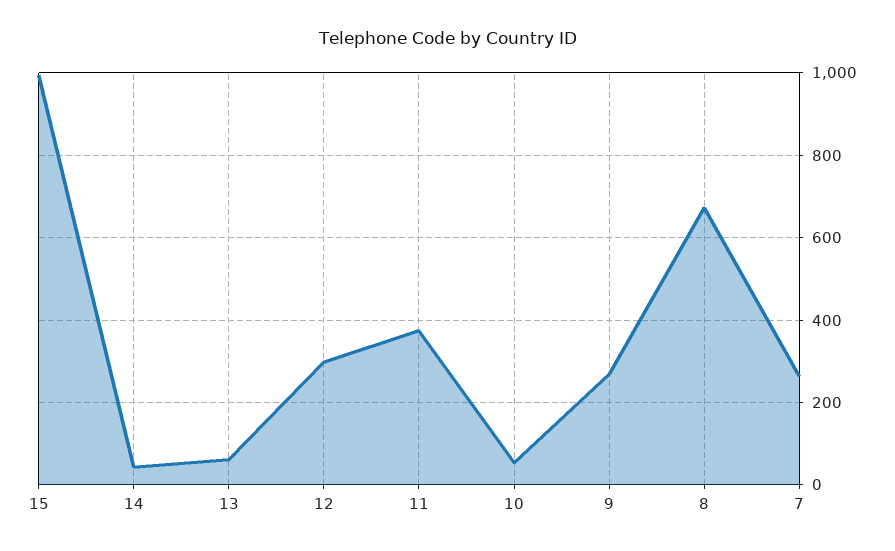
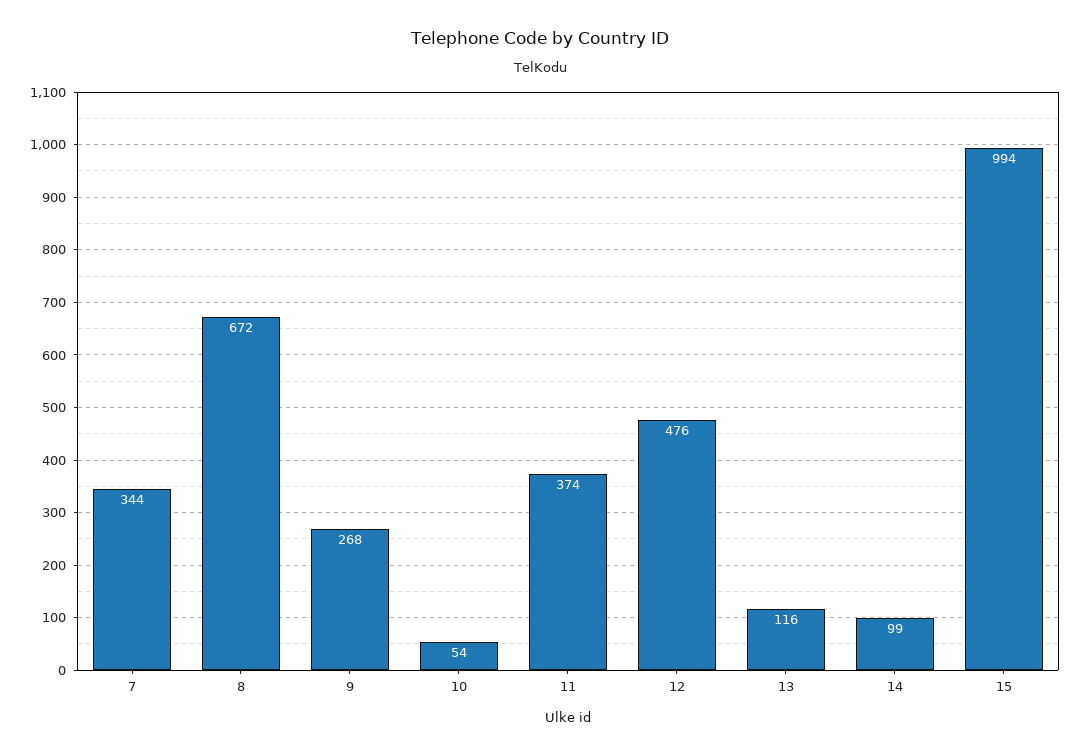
  {
    "15": 994,
-   "14": 40,
+   "14": 99,
-   "13": 60,
+   "13": 116,
-   "12": 300,
+   "12": 476,
    "11": 374,
    "10": 54,
    "9": 268,
    "8": 672,
-   "7": 260
+   "7": 344
  }

